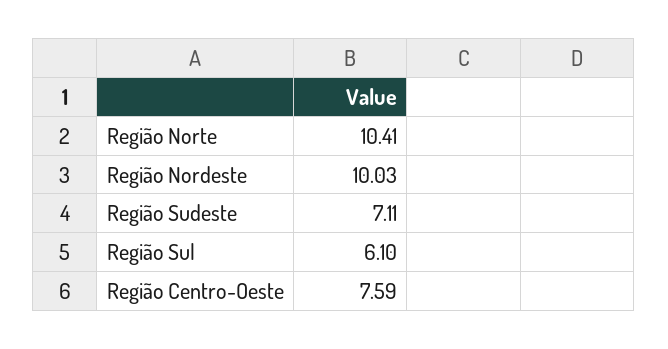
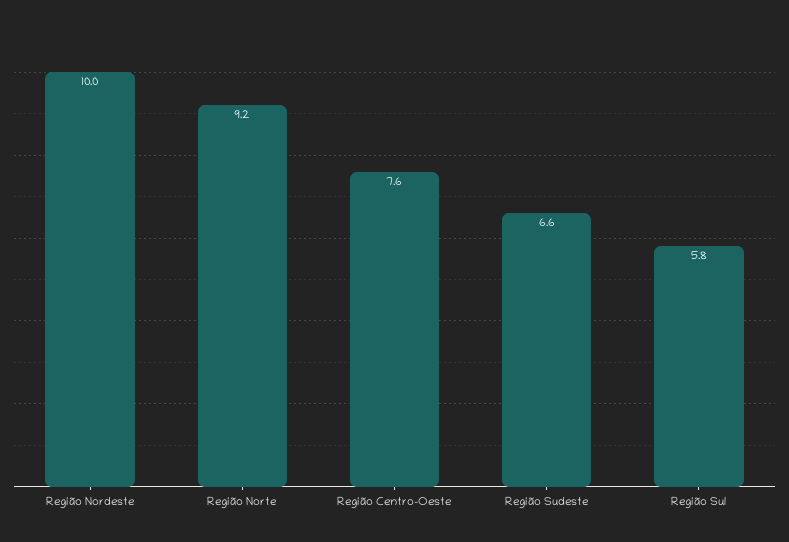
  {
-   "Região Norte": 10.41,
+   "Região Norte": 9.2,
    "Região Nordeste": 10.03,
-   "Região Sudeste": 7.11,
+   "Região Sudeste": 6.6,
-   "Região Sul": 6.1,
+   "Região Sul": 5.8,
    "Região Centro-Oeste": 7.59
  }

